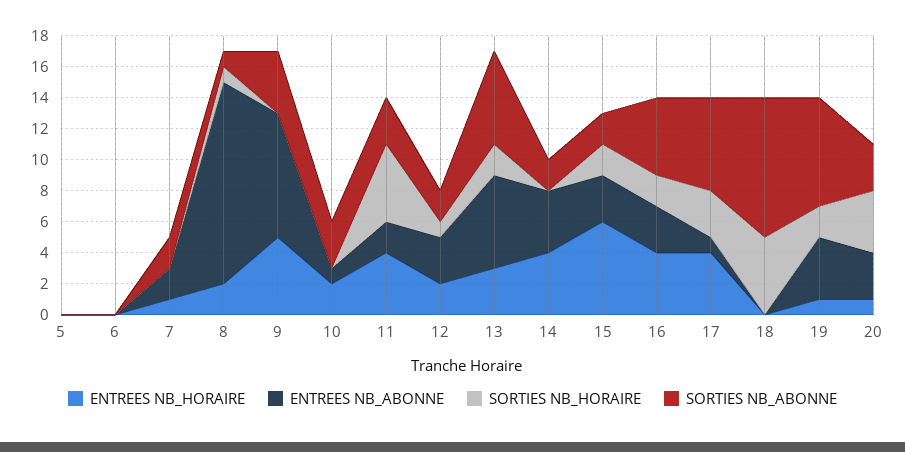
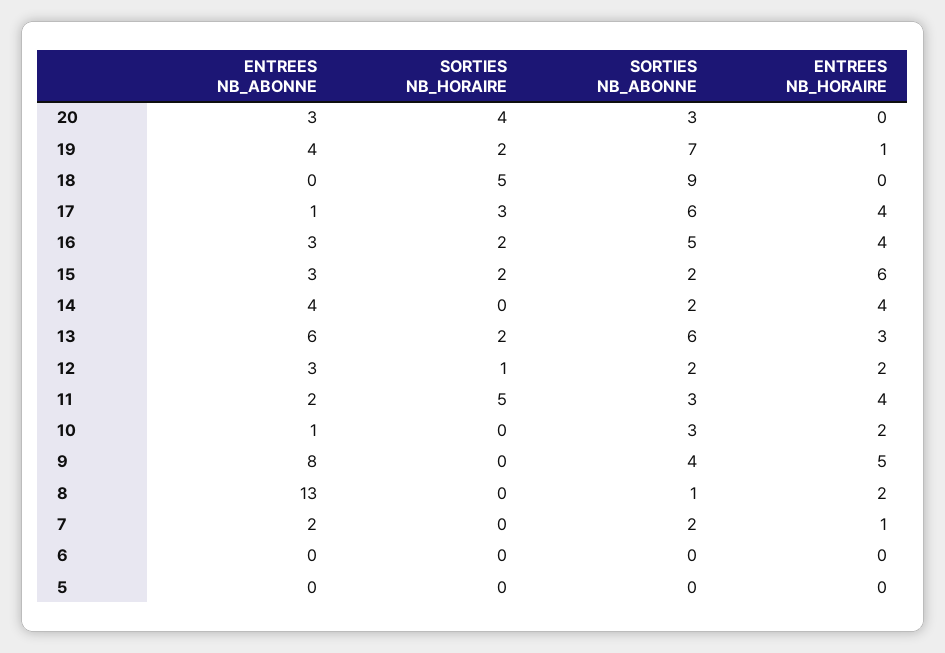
  {
    "ENTREES NB_HORAIRE": {
      "5": 0,
      "6": 0,
      "7": 1,
      "8": 2,
      "9": 5,
      "10": 2,
      "11": 4,
      "12": 2,
      "13": 3,
      "14": 4,
      "15": 6,
      "16": 4,
      "17": 4,
      "18": 0,
      "19": 1,
-     "20": 1
+     "20": 0
    },
    "ENTREES NB_ABONNE": {
      "5": 0,
      "6": 0,
      "7": 2,
      "8": 13,
      "9": 8,
      "10": 1,
      "11": 2,
      "12": 3,
      "13": 6,
      "14": 4,
      "15": 3,
      "16": 3,
      "17": 1,
      "18": 0,
      "19": 4,
      "20": 3
    },
    "SORTIES NB_HORAIRE": {
      "5": 0,
      "6": 0,
      "7": 0,
-     "8": 1,
+     "8": 0,
      "9": 0,
      "10": 0,
      "11": 5,
      "12": 1,
      "13": 2,
      "14": 0,
      "15": 2,
      "16": 2,
      "17": 3,
      "18": 5,
      "19": 2,
      "20": 4
    },
    "SORTIES NB_ABONNE": {
      "5": 0,
      "6": 0,
      "7": 2,
      "8": 1,
      "9": 4,
      "10": 3,
      "11": 3,
      "12": 2,
      "13": 6,
      "14": 2,
      "15": 2,
      "16": 5,
      "17": 6,
      "18": 9,
      "19": 7,
      "20": 3
    }
  }

